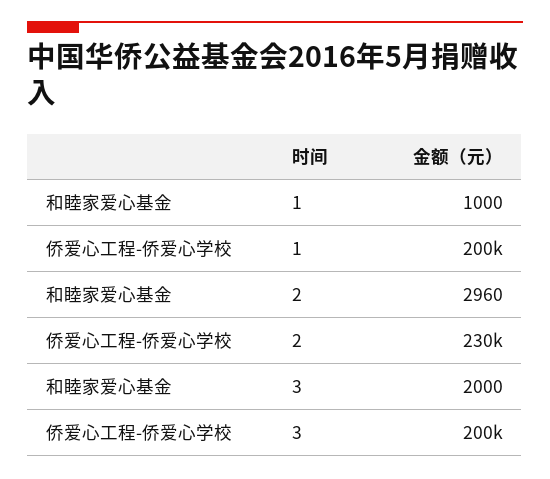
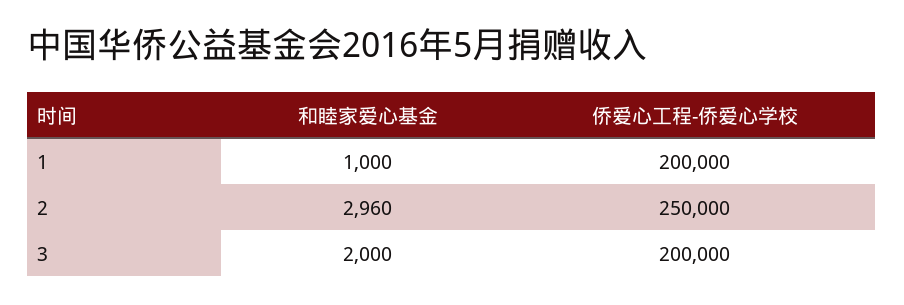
  {
    "和睦家爱心基金": {
      "1": 1000,
      "2": 2960,
      "3": 2000
    },
    "侨爱心工程-侨爱心学校": {
      "1": 200000,
-     "2": 230000,
+     "2": 250000,
      "3": 200000
    }
  }

